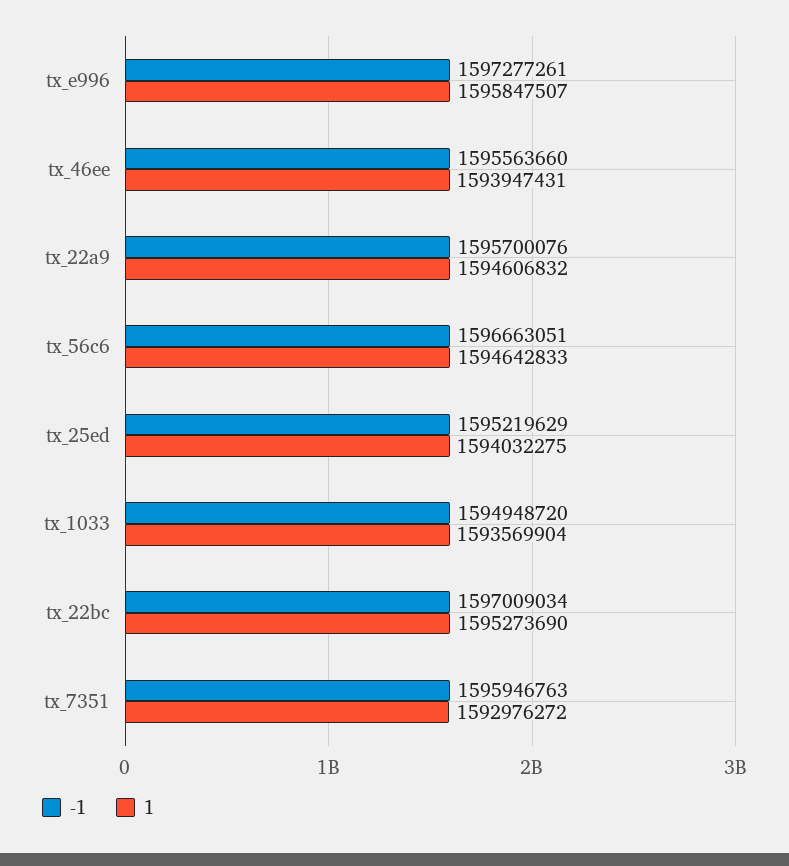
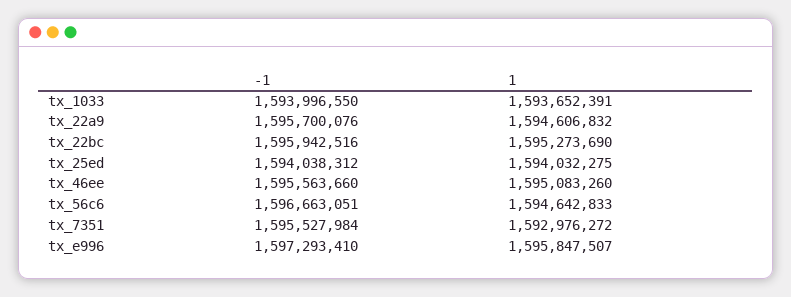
  {
    "-1": {
-     "tx_e996": 1597277261,
+     "tx_e996": 1597293410,
      "tx_46ee": 1595563660,
      "tx_22a9": 1595700076,
      "tx_56c6": 1596663051,
-     "tx_25ed": 1595219629,
+     "tx_25ed": 1594038312,
-     "tx_1033": 1594948720,
+     "tx_1033": 1593996550,
-     "tx_22bc": 1597009034,
+     "tx_22bc": 1595942516,
-     "tx_7351": 1595946763
+     "tx_7351": 1595527984
    },
    "1": {
      "tx_e996": 1595847507,
-     "tx_46ee": 1593947431,
+     "tx_46ee": 1595083260,
      "tx_22a9": 1594606832,
      "tx_56c6": 1594642833,
      "tx_25ed": 1594032275,
-     "tx_1033": 1593569904,
+     "tx_1033": 1593652391,
      "tx_22bc": 1595273690,
      "tx_7351": 1592976272
    }
  }

